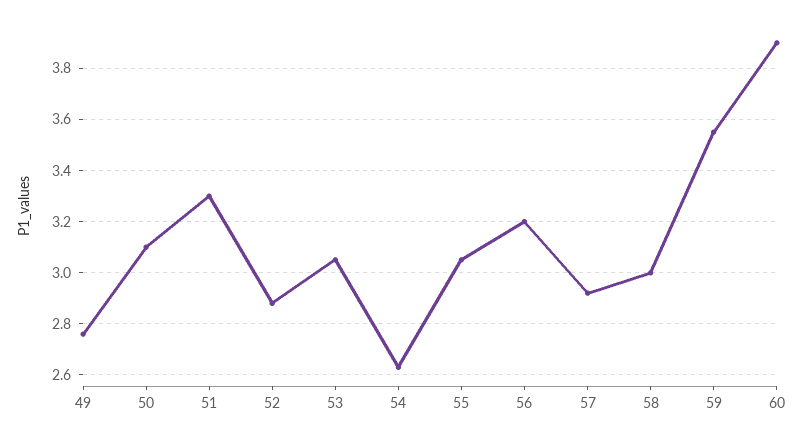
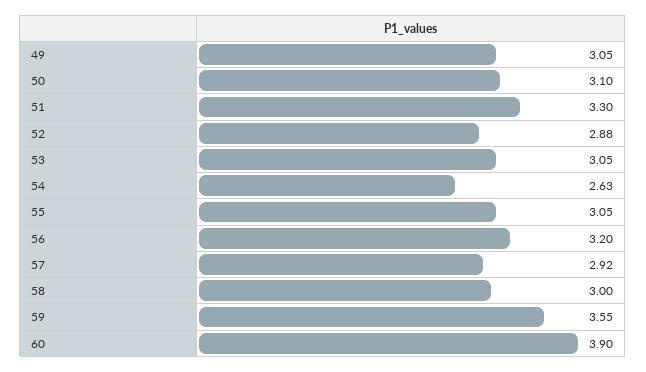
  {
-   "49": 2.75,
+   "49": 3.05,
    "50": 3.1,
    "51": 3.3,
    "52": 2.88,
    "53": 3.05,
    "54": 2.63,
    "55": 3.05,
    "56": 3.2,
    "57": 2.92,
    "58": 3,
    "59": 3.55,
    "60": 3.9
  }

